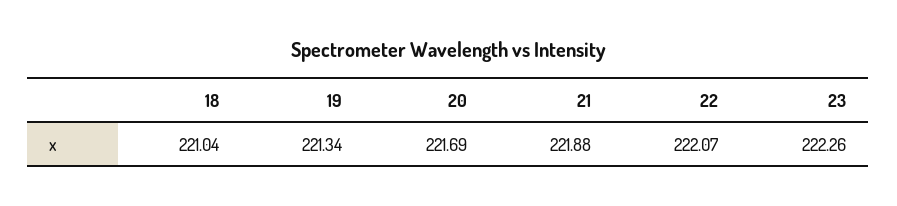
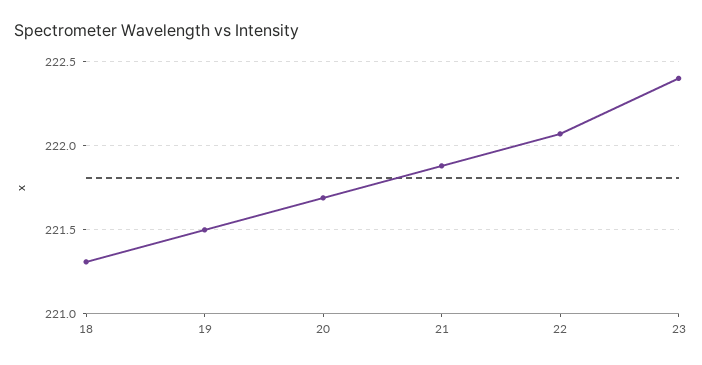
  {
-   "18": 221.04,
+   "18": 221.3,
-   "19": 221.34,
+   "19": 221.5,
    "20": 221.69,
    "21": 221.88,
    "22": 222.07,
-   "23": 222.26
+   "23": 222.4
  }

